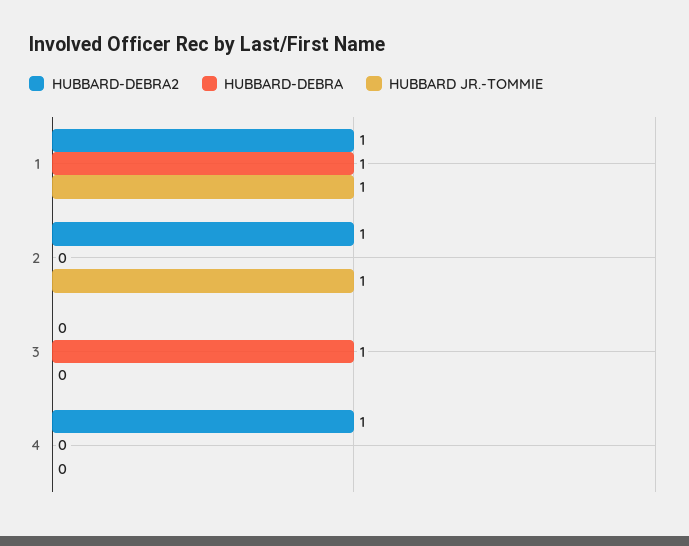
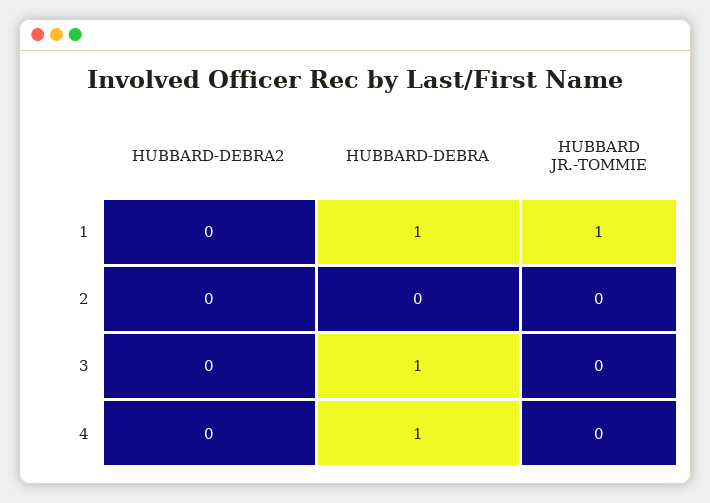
  {
    "HUBBARD-DEBRA2": {
-     "1": 1,
+     "1": 0,
-     "2": 1,
+     "2": 0,
      "3": 0,
-     "4": 1
+     "4": 0
    },
    "HUBBARD-DEBRA": {
      "1": 1,
      "2": 0,
      "3": 1,
-     "4": 0
+     "4": 1
    },
    "HUBBARD JR.-TOMMIE": {
      "1": 1,
-     "2": 1,
+     "2": 0,
      "3": 0,
      "4": 0
    }
  }

